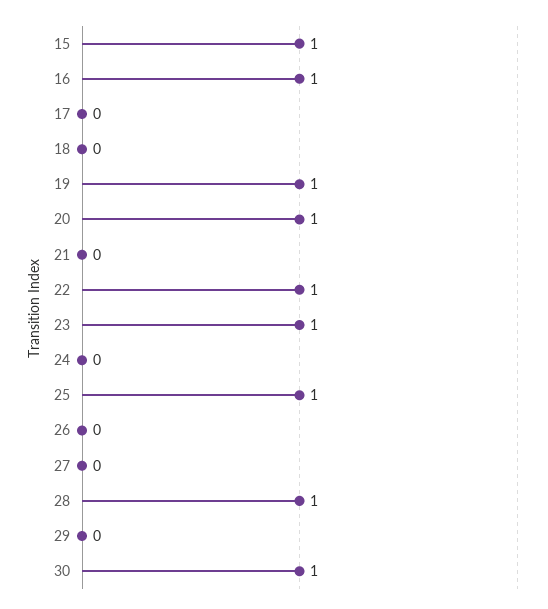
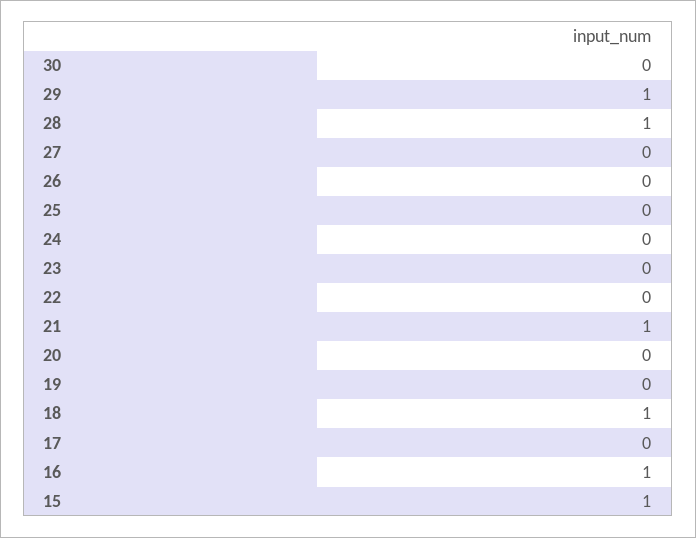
  {
    "15": 1,
    "16": 1,
    "17": 0,
-   "18": 0,
+   "18": 1,
-   "19": 1,
+   "19": 0,
-   "20": 1,
+   "20": 0,
-   "21": 0,
+   "21": 1,
-   "22": 1,
+   "22": 0,
-   "23": 1,
+   "23": 0,
    "24": 0,
-   "25": 1,
+   "25": 0,
    "26": 0,
    "27": 0,
    "28": 1,
-   "29": 0,
+   "29": 1,
-   "30": 1
+   "30": 0
  }

